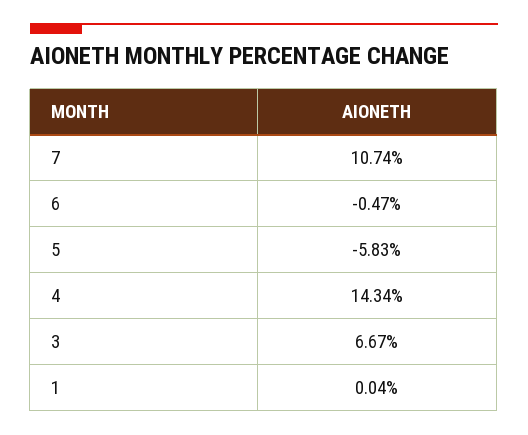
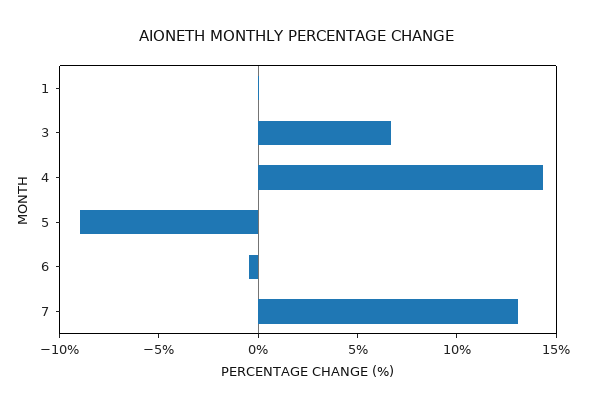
  {
-   "7": 10.74,
+   "7": 13,
    "6": -0.47,
-   "5": -5.83,
+   "5": -9,
    "4": 14.34,
    "3": 6.67,
    "1": 0.04
  }

